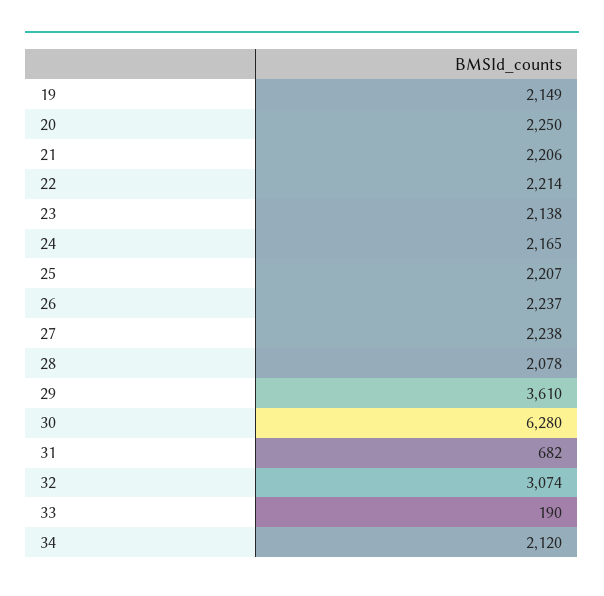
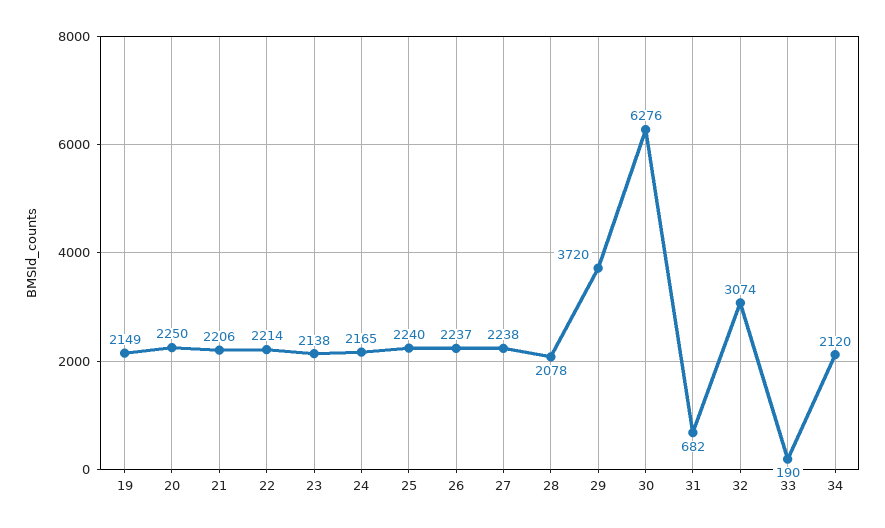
  {
    "19": 2149,
    "20": 2250,
    "21": 2206,
    "22": 2214,
    "23": 2138,
    "24": 2165,
-   "25": 2207,
+   "25": 2240,
    "26": 2237,
    "27": 2238,
    "28": 2078,
-   "29": 3610,
+   "29": 3720,
-   "30": 6280,
+   "30": 6276,
    "31": 682,
    "32": 3074,
    "33": 190,
    "34": 2120
  }

